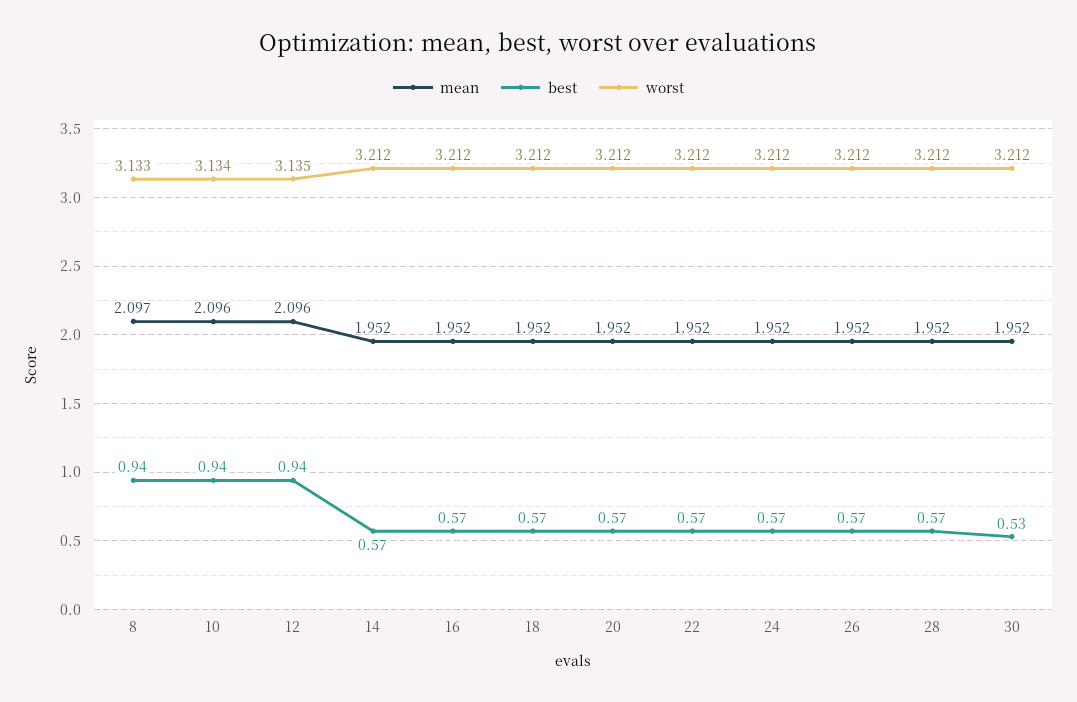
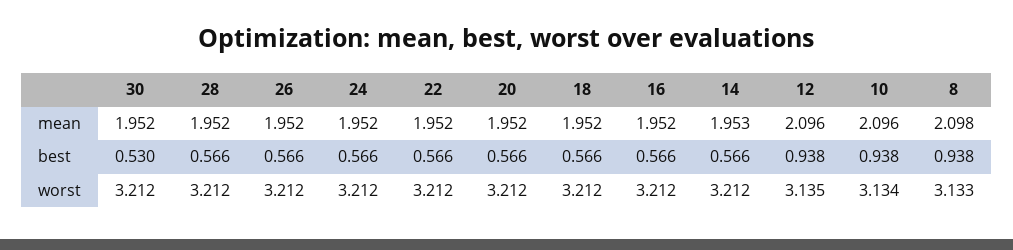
  {
    "mean": {
-     "8": 2.097,
+     "8": 2.098,
      "10": 2.096,
      "12": 2.096,
-     "14": 1.952,
+     "14": 1.953,
      "16": 1.952,
      "18": 1.952,
      "20": 1.952,
      "22": 1.952,
      "24": 1.952,
      "26": 1.952,
      "28": 1.952,
      "30": 1.952
    },
    "best": {
      "8": 0.938,
      "10": 0.938,
      "12": 0.938,
      "14": 0.566,
      "16": 0.566,
      "18": 0.566,
      "20": 0.566,
      "22": 0.566,
      "24": 0.566,
      "26": 0.566,
      "28": 0.566,
      "30": 0.53
    },
    "worst": {
      "8": 3.133,
      "10": 3.134,
      "12": 3.135,
      "14": 3.212,
      "16": 3.212,
      "18": 3.212,
      "20": 3.212,
      "22": 3.212,
      "24": 3.212,
      "26": 3.212,
      "28": 3.212,
      "30": 3.212
    }
  }

